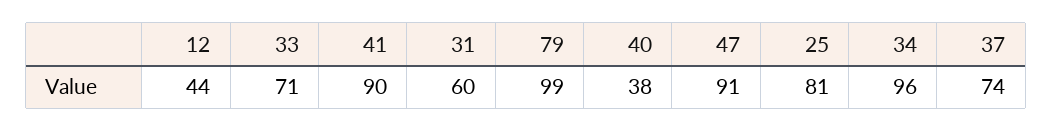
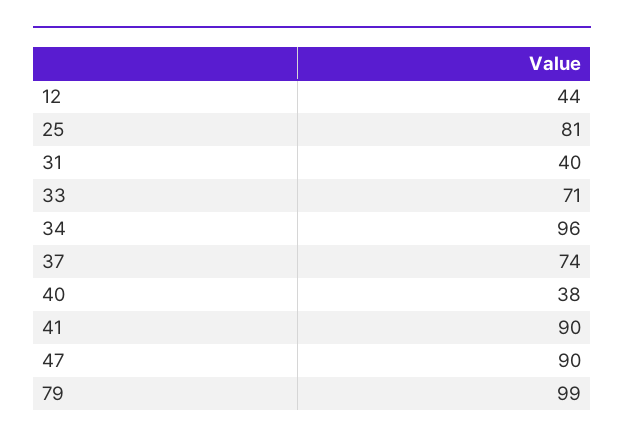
  {
    "12": 44,
    "33": 71,
    "41": 90,
-   "31": 60,
+   "31": 40,
    "79": 99,
    "40": 38,
-   "47": 91,
+   "47": 90,
    "25": 81,
    "34": 96,
    "37": 74
  }

